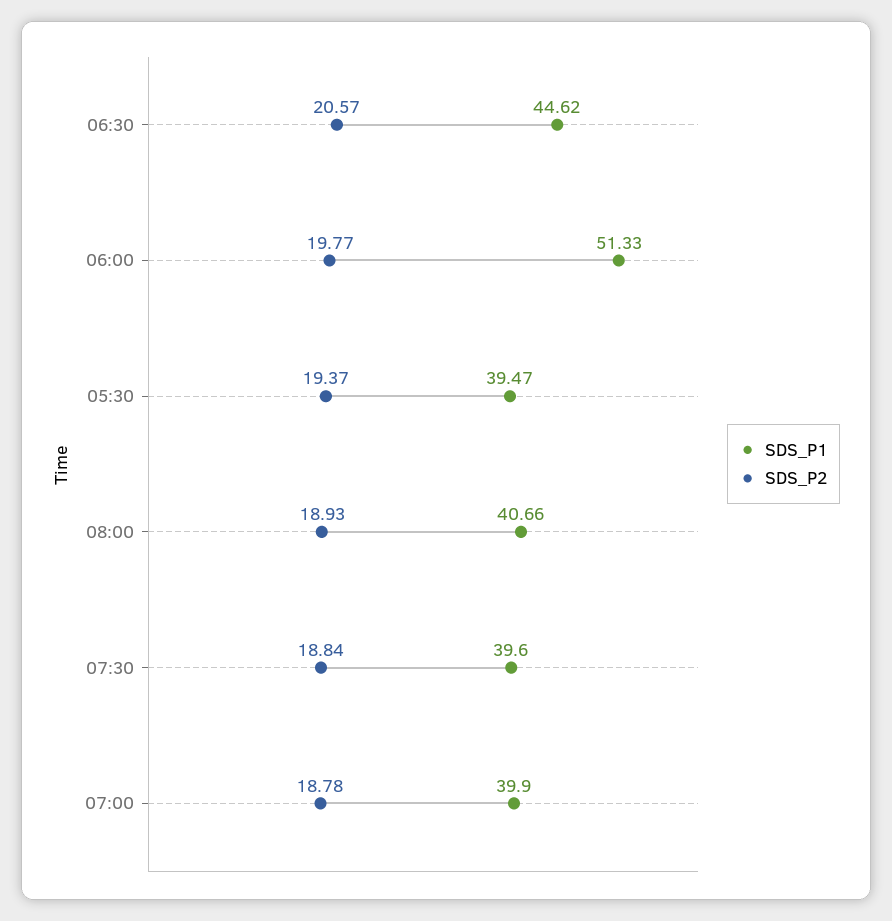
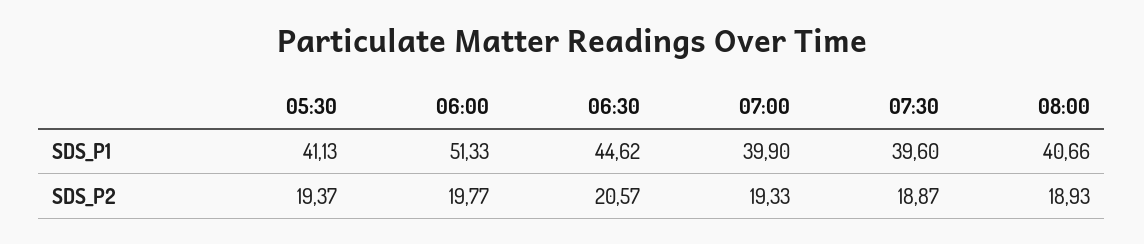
  {
    "SDS_P1": {
      "06:30": 44.62,
      "06:00": 51.33,
-     "05:30": 39.47,
+     "05:30": 41.13,
      "08:00": 40.66,
      "07:30": 39.6,
      "07:00": 39.9
    },
    "SDS_P2": {
      "06:30": 20.57,
      "06:00": 19.77,
      "05:30": 19.37,
      "08:00": 18.93,
-     "07:30": 18.84,
+     "07:30": 18.87,
-     "07:00": 18.78
+     "07:00": 19.33
    }
  }

